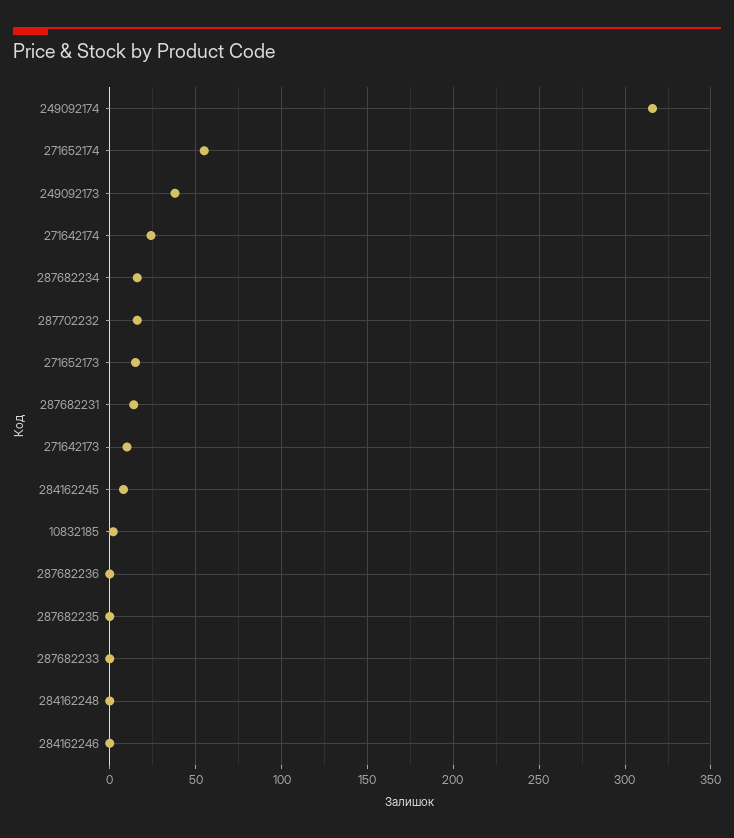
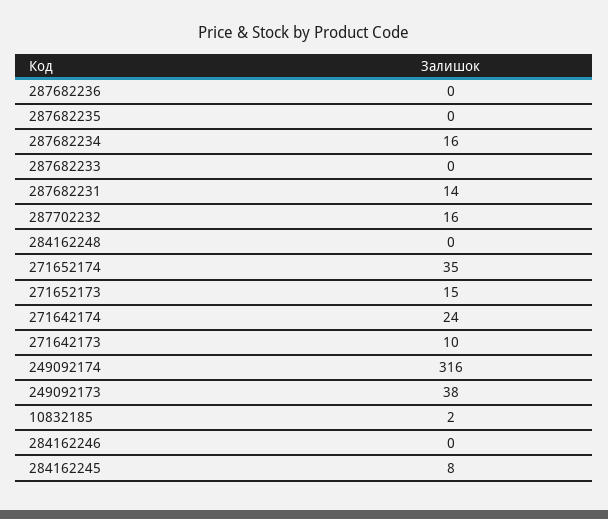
  {
    "249092174": 316,
-   "271652174": 55,
+   "271652174": 35,
    "249092173": 38,
    "271642174": 24,
    "287682234": 16,
    "287702232": 16,
    "271652173": 15,
    "287682231": 14,
    "271642173": 10,
    "284162245": 8,
    "10832185": 2,
    "287682236": 0,
    "287682235": 0,
    "287682233": 0,
    "284162248": 0,
    "284162246": 0
  }

